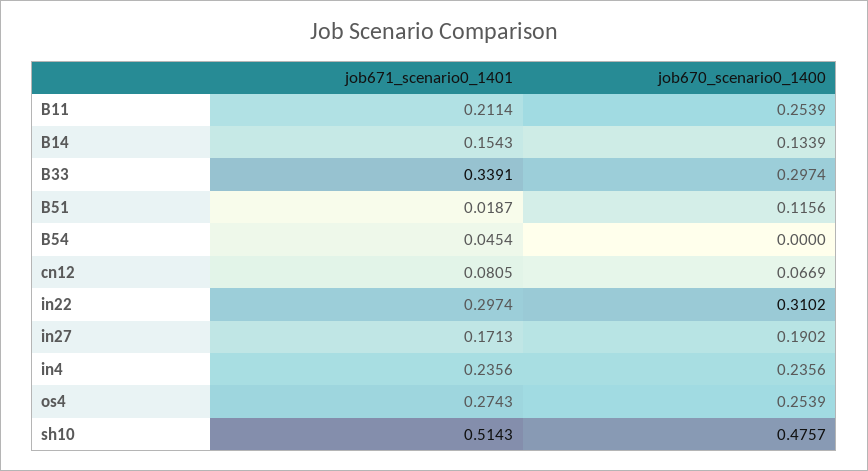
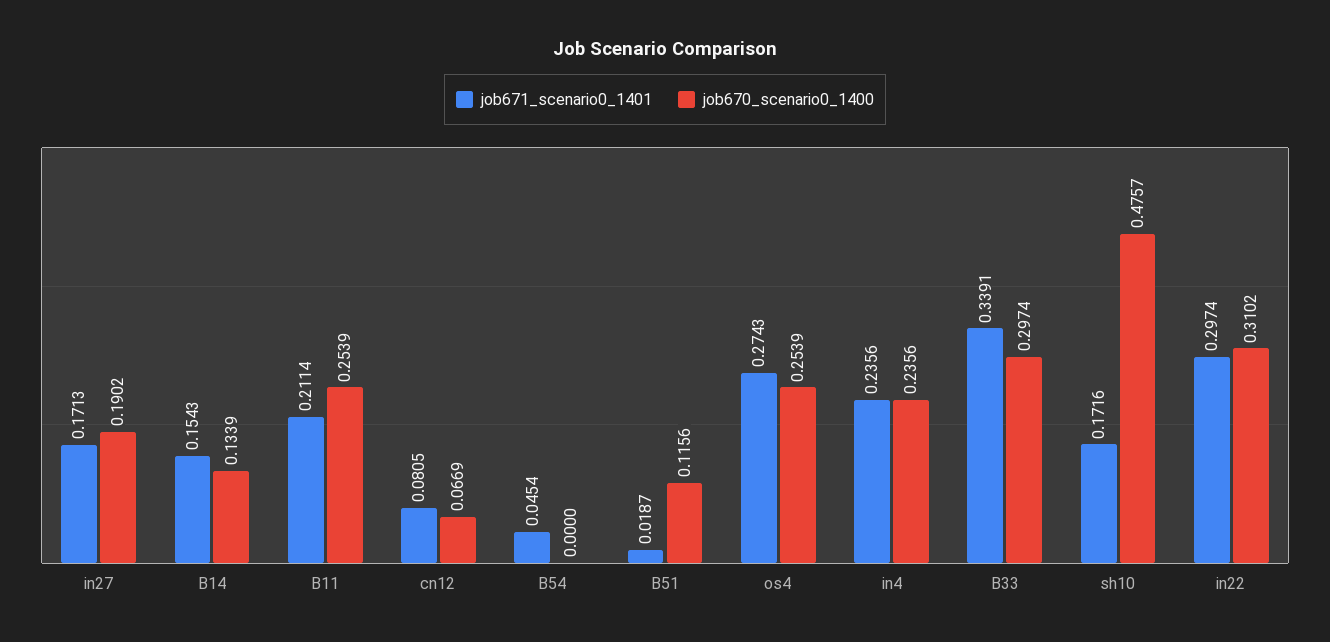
  {
    "job671_scenario0_1401": {
      "B11": 0.2114,
      "B14": 0.1543,
      "B33": 0.3391,
      "B51": 0.0187,
      "B54": 0.0454,
      "cn12": 0.0805,
      "in22": 0.2974,
      "in27": 0.1713,
      "in4": 0.2356,
      "os4": 0.2743,
-     "sh10": 0.5143
+     "sh10": 0.1716
    },
    "job670_scenario0_1400": {
      "B11": 0.2539,
      "B14": 0.1339,
      "B33": 0.2974,
      "B51": 0.1156,
      "B54": 0,
      "cn12": 0.0669,
      "in22": 0.3102,
      "in27": 0.1902,
      "in4": 0.2356,
      "os4": 0.2539,
      "sh10": 0.4757
    }
  }

